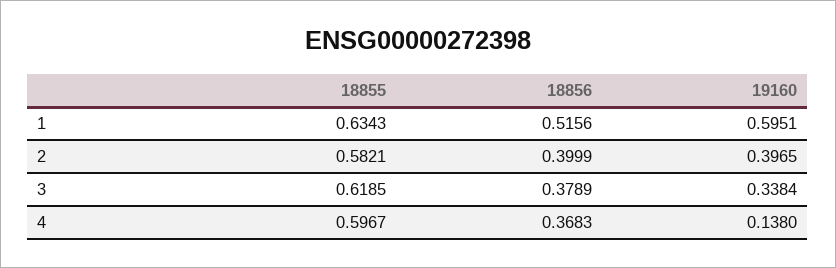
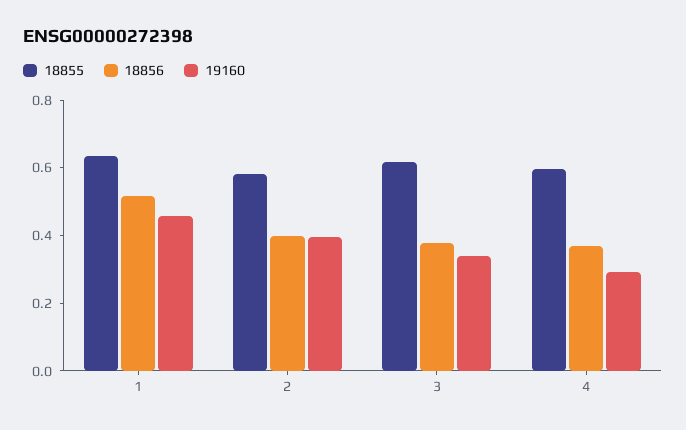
  {
    "18855": {
      "1": 0.6343,
      "2": 0.5821,
      "3": 0.6185,
      "4": 0.5967
    },
    "18856": {
      "1": 0.5156,
      "2": 0.3999,
      "3": 0.3789,
      "4": 0.3683
    },
    "19160": {
-     "1": 0.5951,
+     "1": 0.45,
      "2": 0.3965,
      "3": 0.3384,
-     "4": 0.138
+     "4": 0.3
    }
  }

